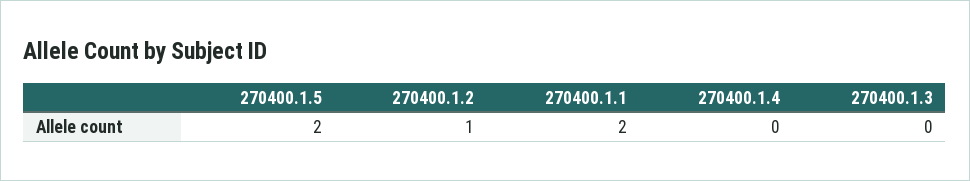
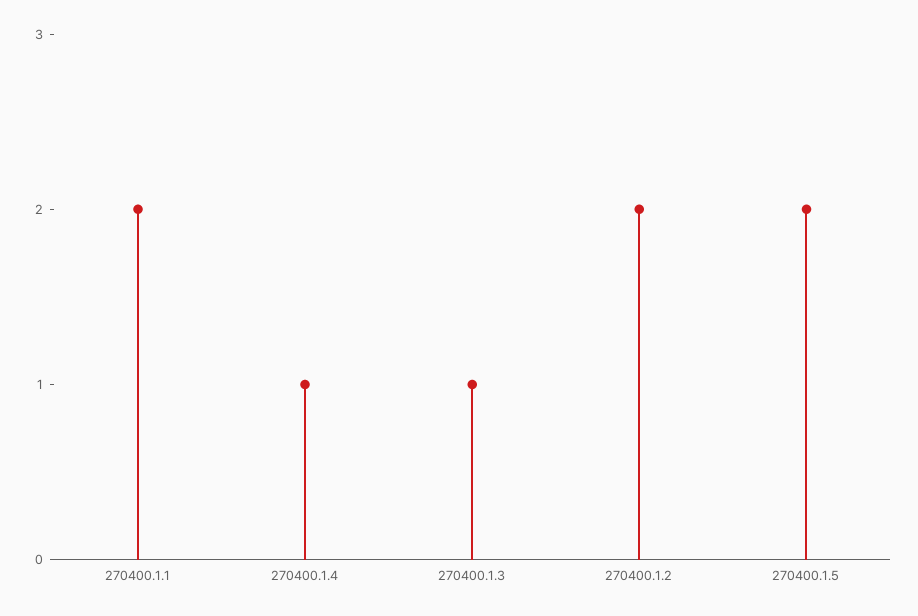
  {
    "270400.1.5": 2,
-   "270400.1.2": 1,
+   "270400.1.2": 2,
    "270400.1.1": 2,
-   "270400.1.4": 0,
+   "270400.1.4": 1,
-   "270400.1.3": 0
+   "270400.1.3": 1
  }

